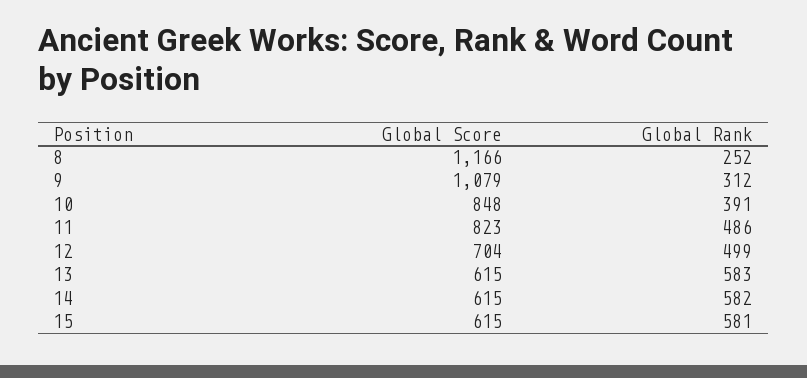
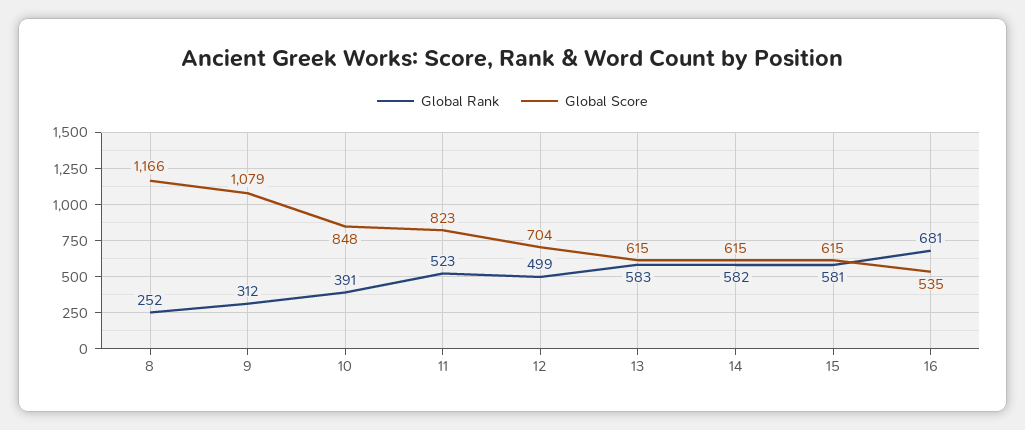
  {
    "Global Score": {
      "8": 1166,
      "9": 1079,
      "10": 848,
      "11": 823,
      "12": 704,
      "13": 615,
      "14": 615,
-     "15": 615
+     "15": 615,
+     "16": 535
    },
    "Global Rank": {
      "8": 252,
      "9": 312,
      "10": 391,
-     "11": 486,
+     "11": 523,
      "12": 499,
      "13": 583,
      "14": 582,
-     "15": 581
+     "15": 581,
+     "16": 681
    }
  }

